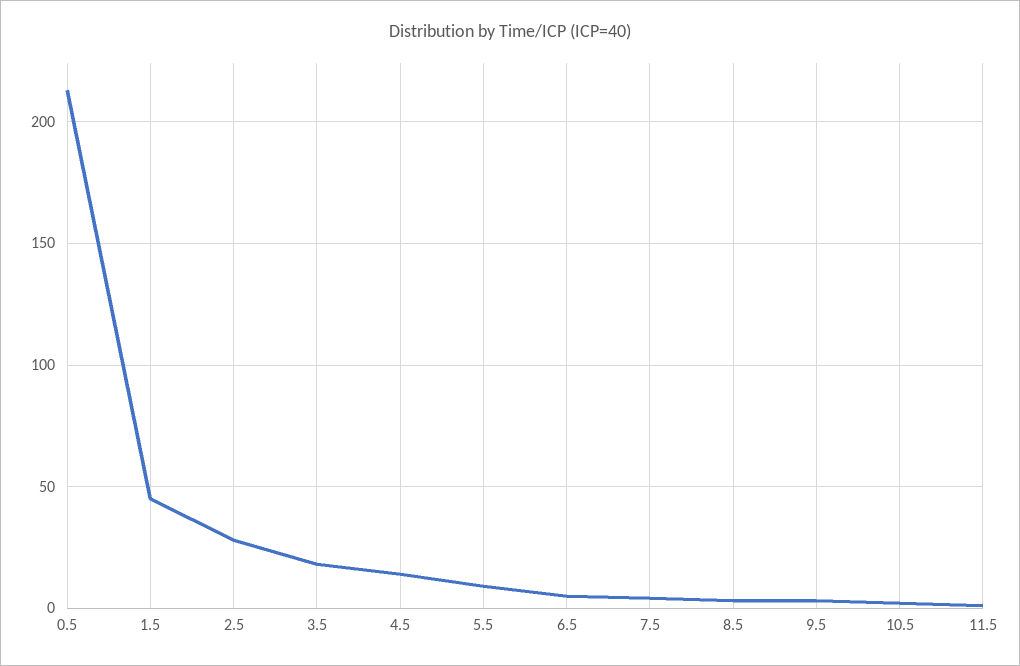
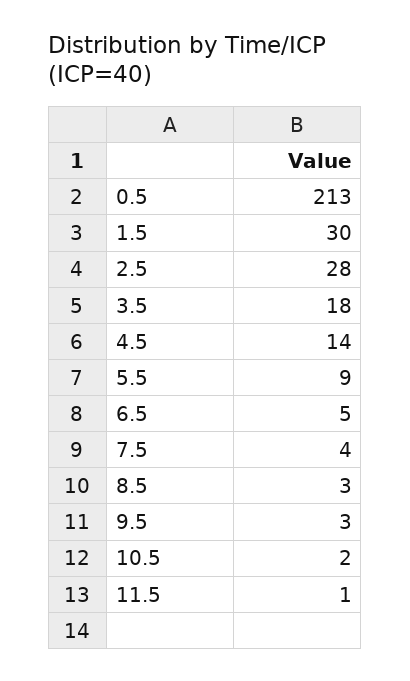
  {
    "0.5": 213,
-   "1.5": 45,
+   "1.5": 30,
    "2.5": 28,
    "3.5": 18,
    "4.5": 14,
    "5.5": 9,
    "6.5": 5,
    "7.5": 4,
    "8.5": 3,
    "9.5": 3,
    "10.5": 2,
    "11.5": 1
  }

